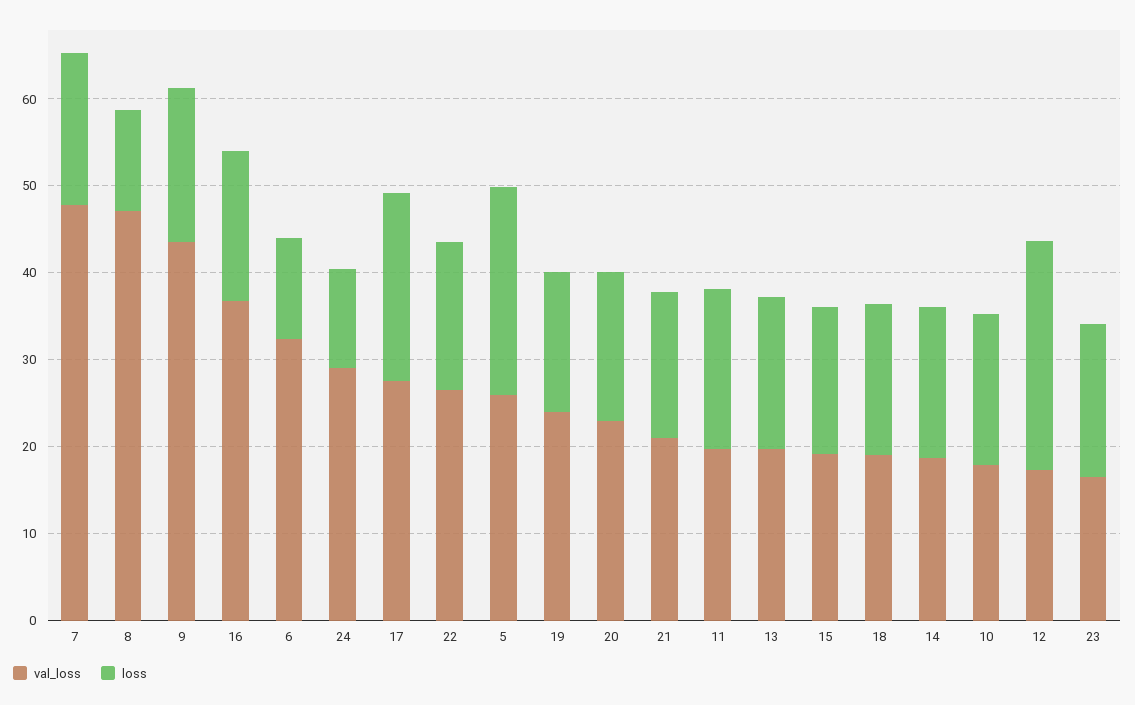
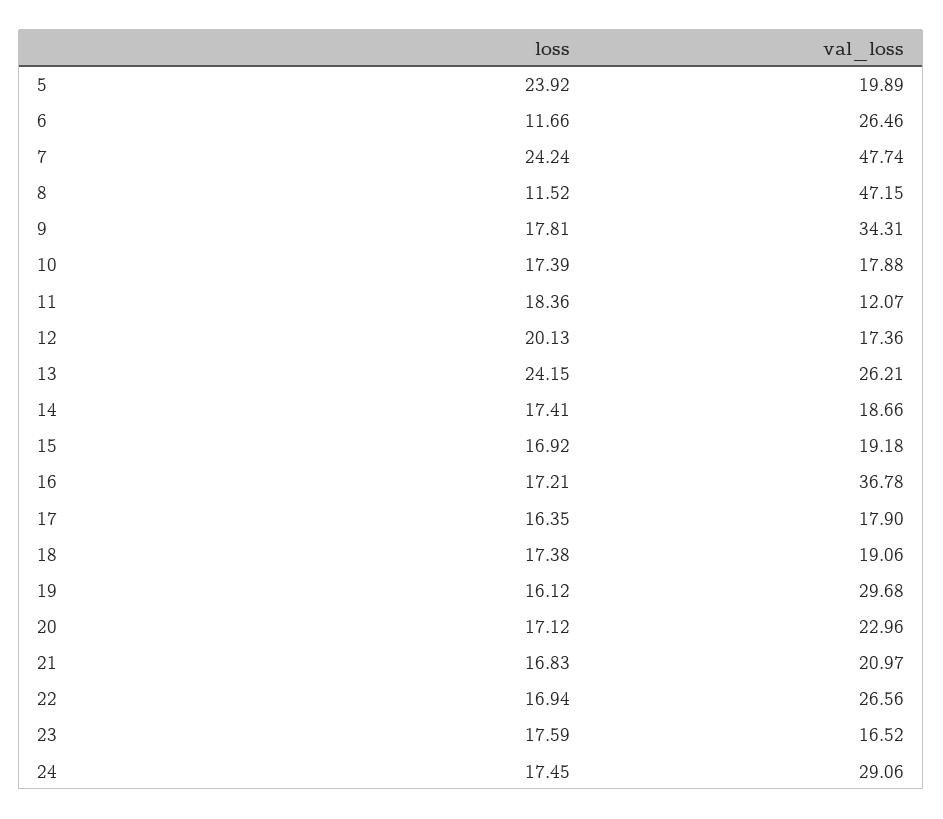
  {
    "val_loss": {
      "7": 47.74,
      "8": 47.15,
-     "9": 44,
+     "9": 34.31,
      "16": 36.78,
-     "6": 32,
+     "6": 26.46,
      "24": 29.06,
-     "17": 28,
+     "17": 17.9,
      "22": 26.56,
-     "5": 26,
+     "5": 19.89,
-     "19": 24,
+     "19": 29.68,
      "20": 22.96,
      "21": 20.97,
-     "11": 20,
+     "11": 12.07,
-     "13": 20,
+     "13": 26.21,
      "15": 19.18,
      "18": 19.06,
      "14": 18.66,
      "10": 17.88,
      "12": 17.36,
      "23": 16.52
    },
    "loss": {
-     "7": 18,
+     "7": 24.24,
      "8": 11.52,
      "9": 17.81,
      "16": 17.21,
      "6": 11.66,
-     "24": 12,
+     "24": 17.45,
-     "17": 22,
+     "17": 16.35,
      "22": 16.94,
      "5": 23.92,
      "19": 16.12,
      "20": 17.12,
      "21": 16.83,
      "11": 18.36,
-     "13": 18,
+     "13": 24.15,
      "15": 16.92,
      "18": 17.38,
      "14": 17.41,
      "10": 17.39,
-     "12": 26,
+     "12": 20.13,
      "23": 17.59
    }
  }

